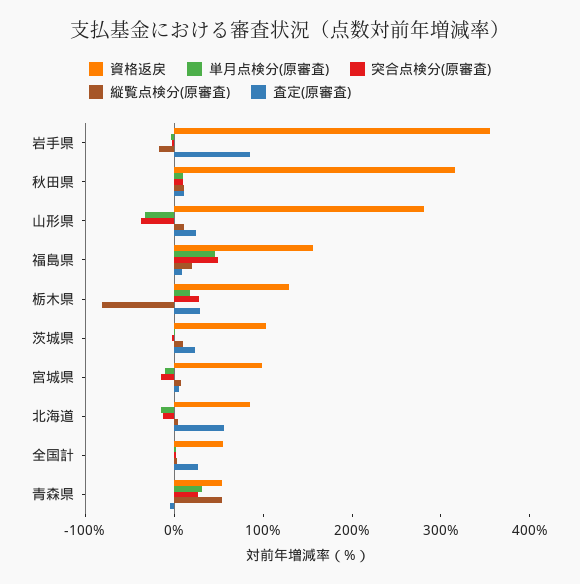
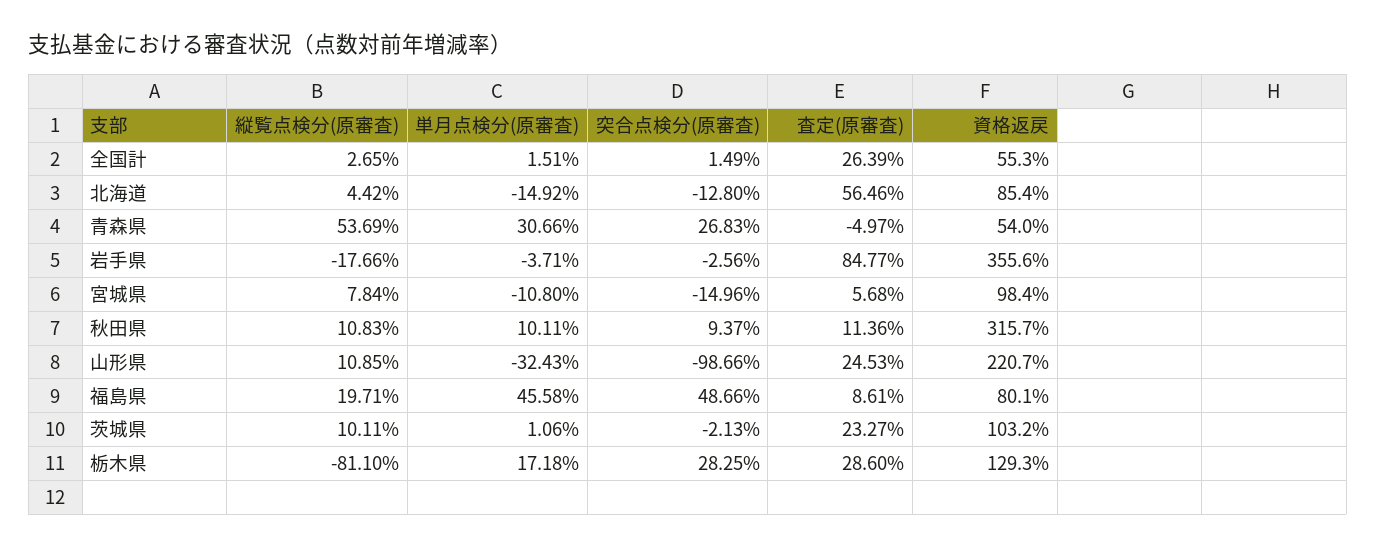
  {
    "資格返戻": {
      "岩手県": 355.6,
      "秋田県": 315.7,
-     "山形県": 280,
+     "山形県": 220.7,
-     "福島県": 160,
+     "福島県": 80.1,
      "栃木県": 129.3,
      "茨城県": 103.2,
      "宮城県": 98.4,
      "北海道": 85.4,
      "全国計": 55.3,
      "青森県": 54
    },
    "単月点検分(原審査)": {
      "岩手県": -3.71,
      "秋田県": 10.11,
      "山形県": -32.43,
      "福島県": 45.58,
      "栃木県": 17.18,
      "茨城県": 1.06,
      "宮城県": -10.8,
      "北海道": -14.92,
      "全国計": 1.51,
      "青森県": 30.66
    },
    "突合点検分(原審査)": {
      "岩手県": -2.56,
      "秋田県": 9.37,
-     "山形県": -40,
+     "山形県": -98.66,
      "福島県": 48.66,
      "栃木県": 28.25,
      "茨城県": -2.13,
      "宮城県": -14.96,
      "北海道": -12.8,
      "全国計": 1.49,
      "青森県": 26.83
    },
    "縦覧点検分(原審査)": {
      "岩手県": -17.66,
      "秋田県": 10.83,
      "山形県": 10.85,
      "福島県": 19.71,
      "栃木県": -81.1,
      "茨城県": 10.11,
      "宮城県": 7.84,
      "北海道": 4.42,
      "全国計": 2.65,
      "青森県": 53.69
    },
    "査定(原審査)": {
      "岩手県": 84.77,
      "秋田県": 11.36,
      "山形県": 24.53,
      "福島県": 8.61,
      "栃木県": 28.6,
      "茨城県": 23.27,
      "宮城県": 5.68,
      "北海道": 56.46,
      "全国計": 26.39,
      "青森県": -4.97
    }
  }

